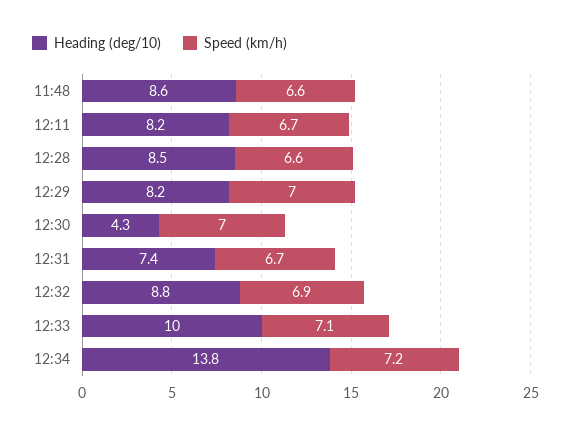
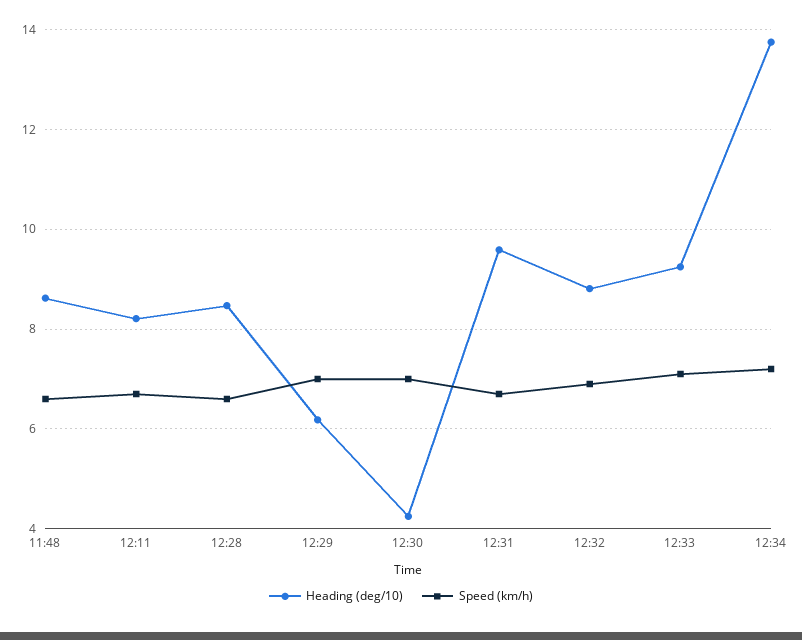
  {
    "Heading (deg/10)": {
      "11:48": 8.6,
      "12:11": 8.2,
      "12:28": 8.5,
-     "12:29": 8.2,
+     "12:29": 6.2,
      "12:30": 4.3,
-     "12:31": 7.4,
+     "12:31": 9.6,
      "12:32": 8.8,
-     "12:33": 10,
+     "12:33": 9.2,
      "12:34": 13.8
    },
    "Speed (km/h)": {
      "11:48": 6.6,
      "12:11": 6.7,
      "12:28": 6.6,
      "12:29": 7,
      "12:30": 7,
      "12:31": 6.7,
      "12:32": 6.9,
      "12:33": 7.1,
      "12:34": 7.2
    }
  }

